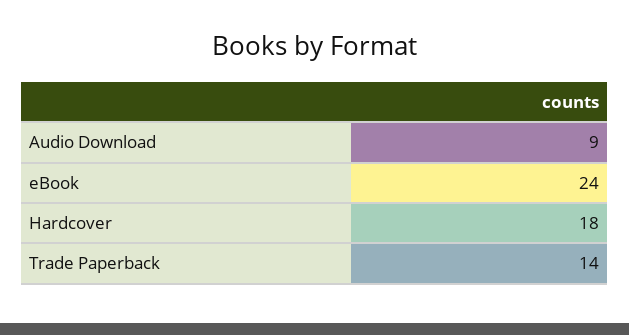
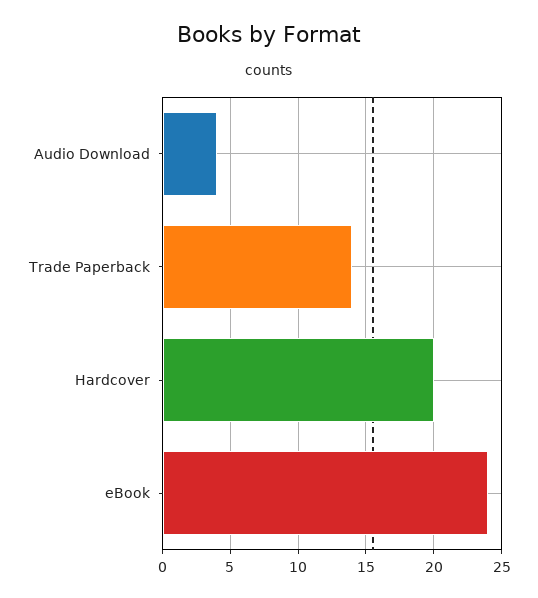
  {
-   "Audio Download": 9,
+   "Audio Download": 4,
    "eBook": 24,
-   "Hardcover": 18,
+   "Hardcover": 20,
    "Trade Paperback": 14
  }

